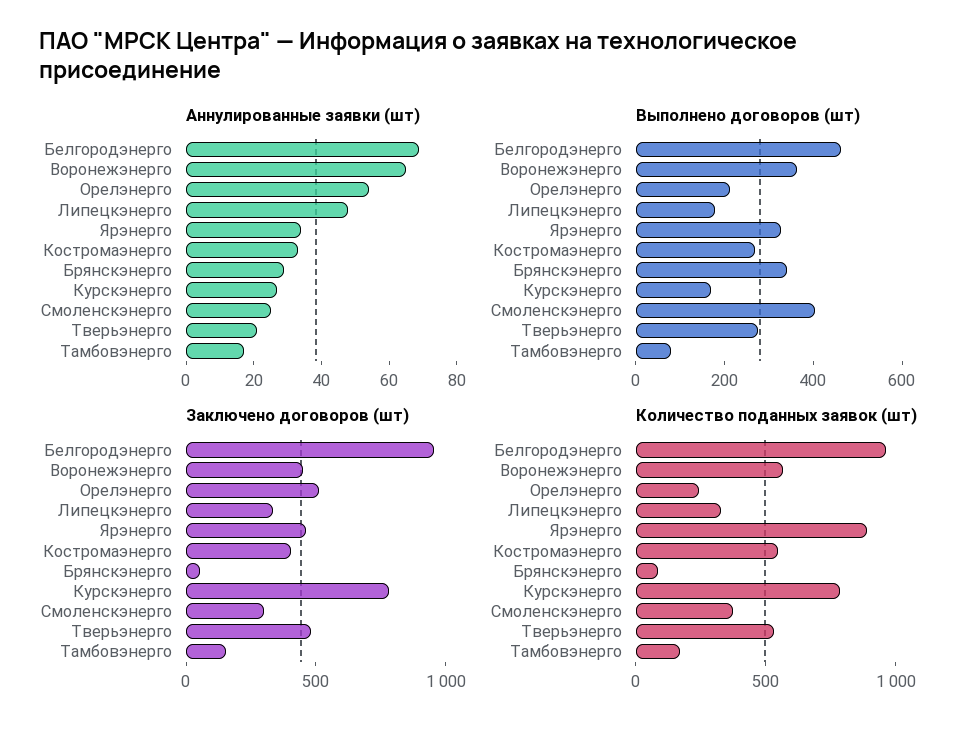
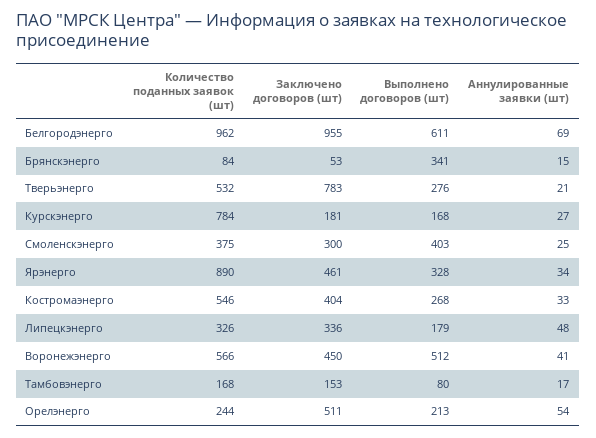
  {
    "Аннулированные заявки (шт)": {
      "Белгородэнерго": 69,
-     "Воронежэнерго": 65,
+     "Воронежэнерго": 41,
      "Орелэнерго": 54,
      "Липецкэнерго": 48,
      "Ярэнерго": 34,
      "Костромаэнерго": 33,
-     "Брянскэнерго": 30,
+     "Брянскэнерго": 15,
      "Курскэнерго": 27,
      "Смоленскэнерго": 25,
      "Тверьэнерго": 21,
      "Тамбовэнерго": 17
    },
    "Выполнено договоров (шт)": {
-     "Белгородэнерго": 450,
+     "Белгородэнерго": 611,
-     "Воронежэнерго": 350,
+     "Воронежэнерго": 512,
      "Орелэнерго": 213,
      "Липецкэнерго": 179,
      "Ярэнерго": 328,
      "Костромаэнерго": 268,
      "Брянскэнерго": 341,
      "Курскэнерго": 168,
      "Смоленскэнерго": 403,
      "Тверьэнерго": 276,
      "Тамбовэнерго": 80
    },
    "Заключено договоров (шт)": {
      "Белгородэнерго": 955,
      "Воронежэнерго": 450,
      "Орелэнерго": 511,
      "Липецкэнерго": 336,
      "Ярэнерго": 461,
      "Костромаэнерго": 404,
      "Брянскэнерго": 53,
-     "Курскэнерго": 800,
+     "Курскэнерго": 181,
      "Смоленскэнерго": 300,
-     "Тверьэнерго": 500,
+     "Тверьэнерго": 783,
      "Тамбовэнерго": 153
    },
    "Количество поданных заявок (шт)": {
      "Белгородэнерго": 962,
      "Воронежэнерго": 566,
      "Орелэнерго": 244,
      "Липецкэнерго": 326,
      "Ярэнерго": 890,
      "Костромаэнерго": 546,
      "Брянскэнерго": 84,
      "Курскэнерго": 784,
      "Смоленскэнерго": 375,
      "Тверьэнерго": 532,
      "Тамбовэнерго": 168
    }
  }

